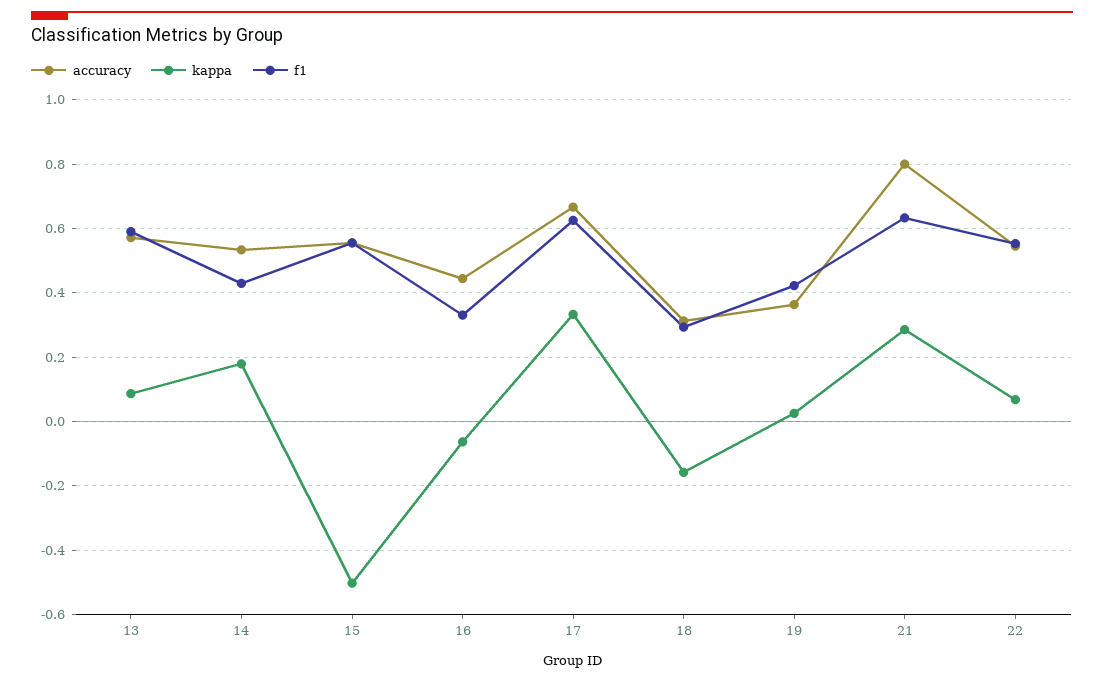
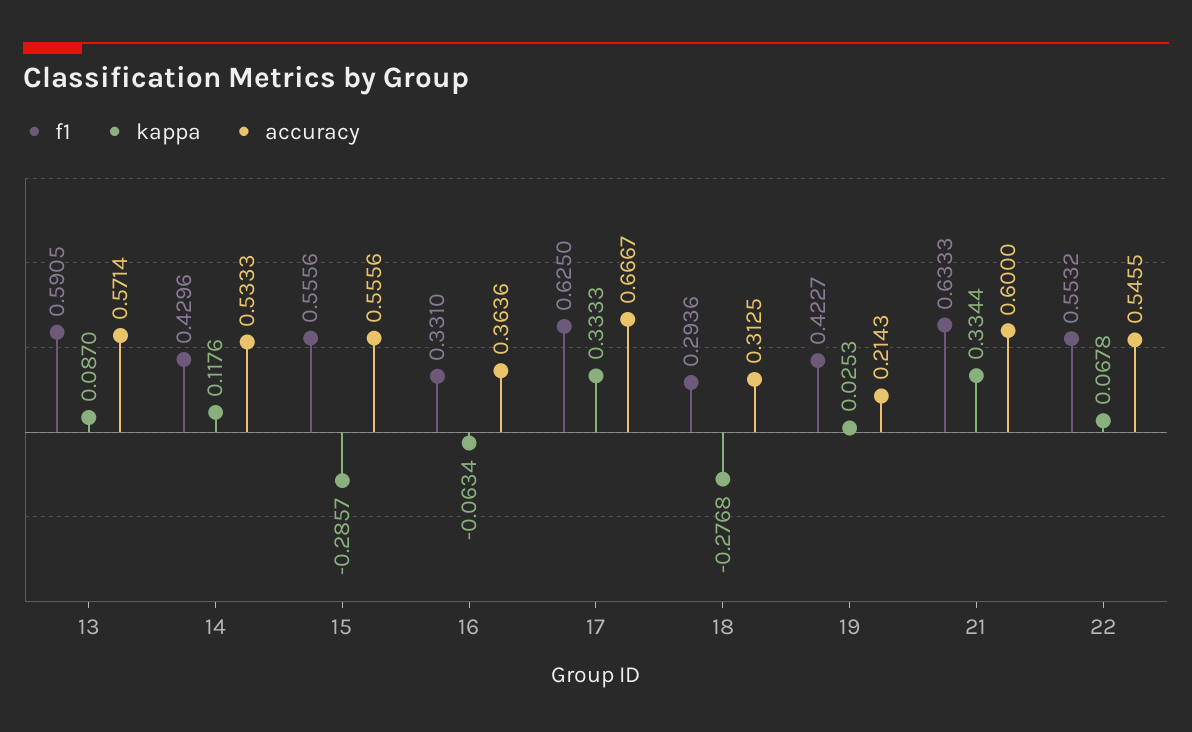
  {
    "accuracy": {
      "13": 0.5714,
      "14": 0.5333,
      "15": 0.5556,
-     "16": 0.44,
+     "16": 0.3636,
      "17": 0.6667,
      "18": 0.3125,
-     "19": 0.36,
+     "19": 0.2143,
-     "21": 0.8,
+     "21": 0.6,
      "22": 0.5455
    },
    "kappa": {
      "13": 0.087,
-     "14": 0.18,
+     "14": 0.1176,
-     "15": -0.5,
+     "15": -0.2857,
      "16": -0.0634,
      "17": 0.3333,
-     "18": -0.16,
+     "18": -0.2768,
      "19": 0.0253,
-     "21": 0.28,
+     "21": 0.3344,
      "22": 0.0678
    },
    "f1": {
      "13": 0.5905,
      "14": 0.4296,
      "15": 0.5556,
      "16": 0.331,
      "17": 0.625,
      "18": 0.2936,
      "19": 0.4227,
      "21": 0.6333,
      "22": 0.5532
    }
  }

